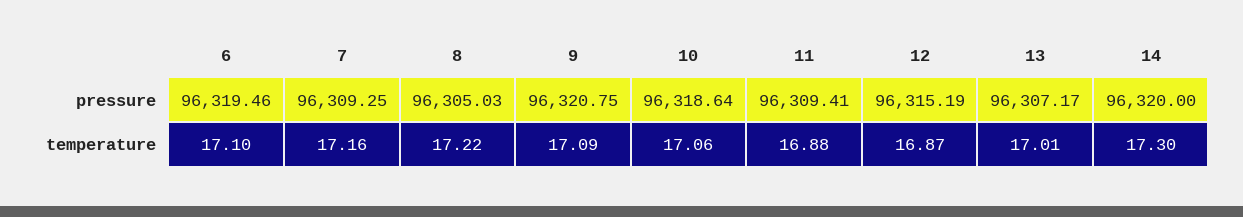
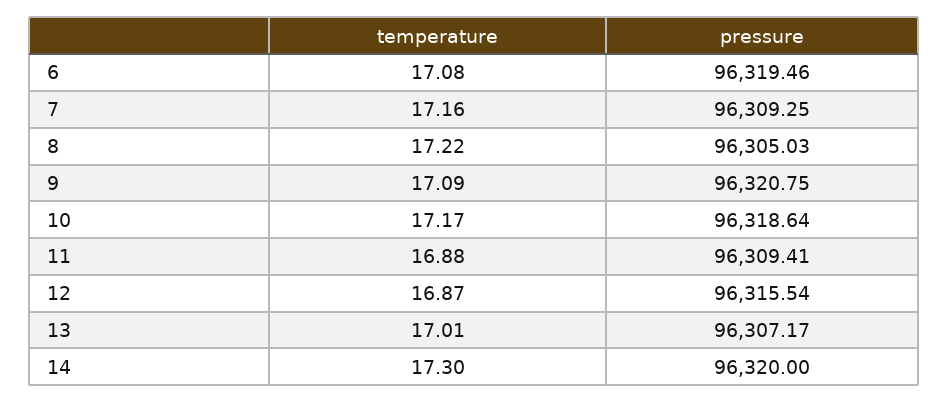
  {
    "6": {
      "pressure": 96319.46,
-     "temperature": 17.1
+     "temperature": 17.08
    },
    "7": {
      "pressure": 96309.25,
      "temperature": 17.16
    },
    "8": {
      "pressure": 96305.03,
      "temperature": 17.22
    },
    "9": {
      "pressure": 96320.75,
      "temperature": 17.09
    },
    "10": {
      "pressure": 96318.64,
-     "temperature": 17.06
+     "temperature": 17.17
    },
    "11": {
      "pressure": 96309.41,
      "temperature": 16.88
    },
    "12": {
-     "pressure": 96315.19,
+     "pressure": 96315.54,
      "temperature": 16.87
    },
    "13": {
      "pressure": 96307.17,
      "temperature": 17.01
    },
    "14": {
      "pressure": 96320,
      "temperature": 17.3
    }
  }

